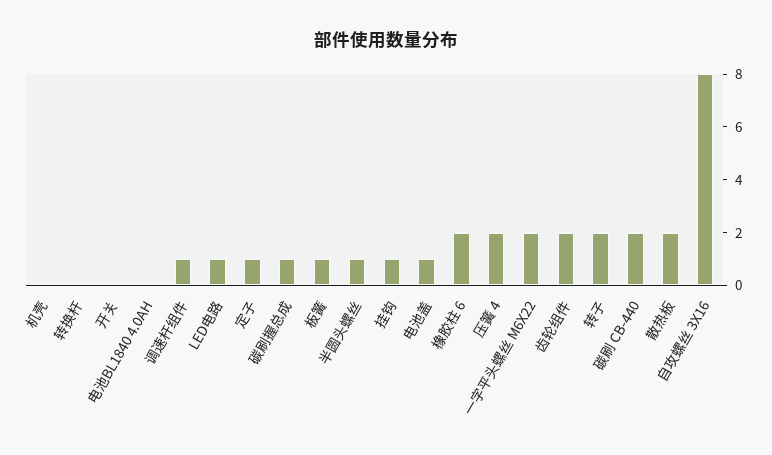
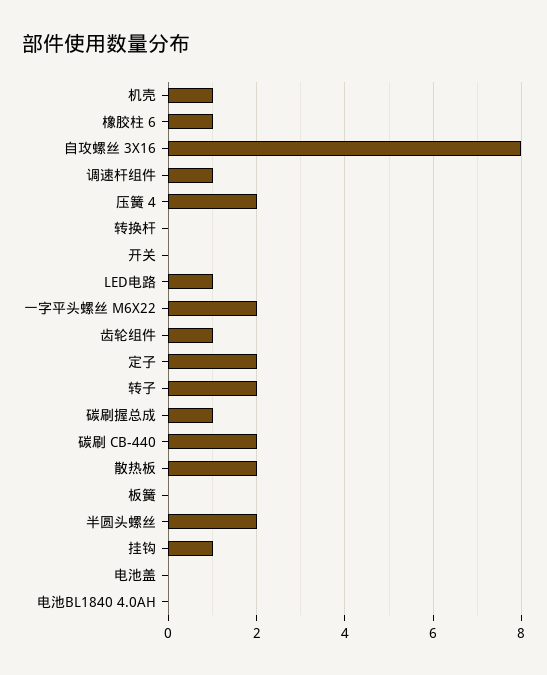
  {
-   "机壳": 0,
+   "机壳": 1,
    "转换杆": 0,
    "开关": 0,
    "电池BL1840 4.0AH": 0,
    "调速杆组件": 1,
    "LED电路": 1,
-   "定子": 1,
+   "定子": 2,
    "碳刷握总成": 1,
-   "板簧": 1,
+   "板簧": 0,
-   "半圆头螺丝": 1,
+   "半圆头螺丝": 2,
    "挂钩": 1,
-   "电池盖": 1,
+   "电池盖": 0,
-   "橡胶柱 6": 2,
+   "橡胶柱 6": 1,
    "压簧 4": 2,
    "一字平头螺丝 M6X22": 2,
-   "齿轮组件": 2,
+   "齿轮组件": 1,
    "转子": 2,
    "碳刷 CB-440": 2,
    "散热板": 2,
    "自攻螺丝 3X16": 8
  }

